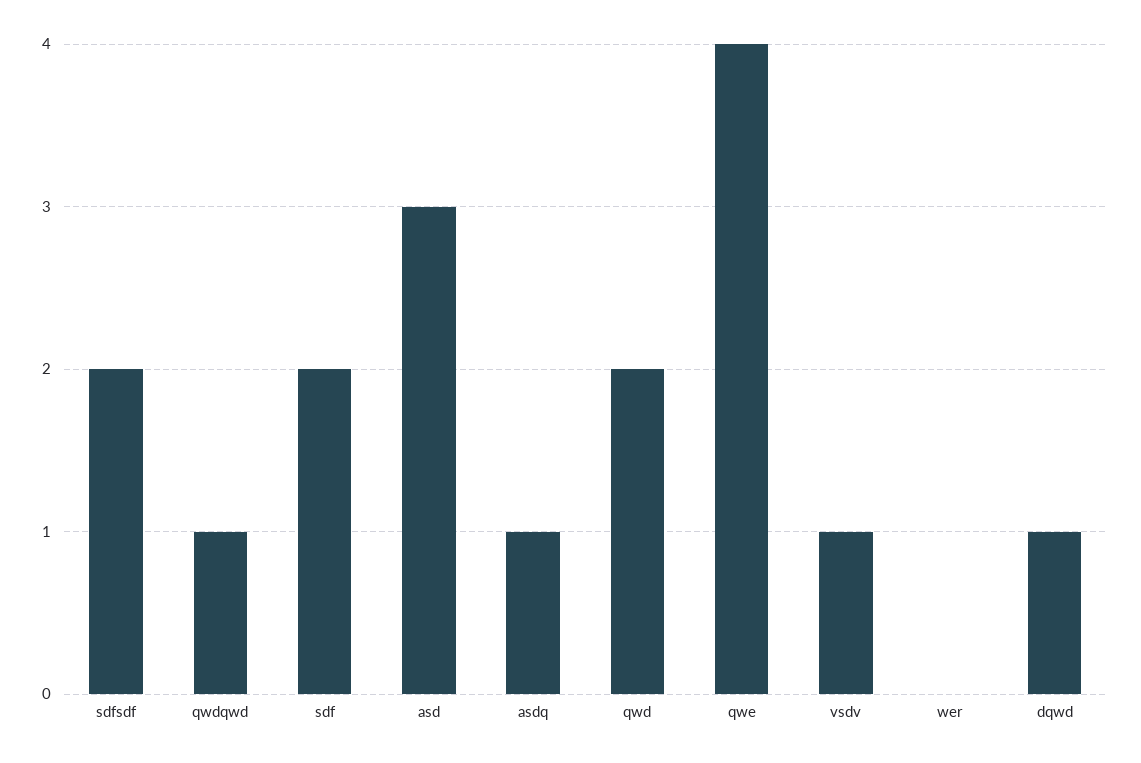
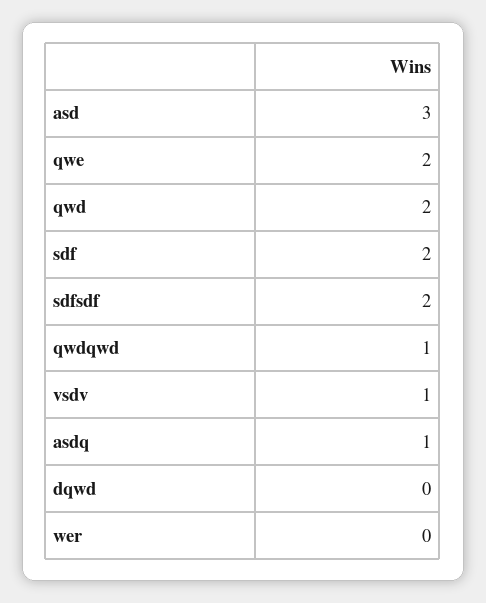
  {
    "sdfsdf": 2,
    "qwdqwd": 1,
    "sdf": 2,
    "asd": 3,
    "asdq": 1,
    "qwd": 2,
-   "qwe": 4,
+   "qwe": 2,
    "vsdv": 1,
    "wer": 0,
-   "dqwd": 1
+   "dqwd": 0
  }

